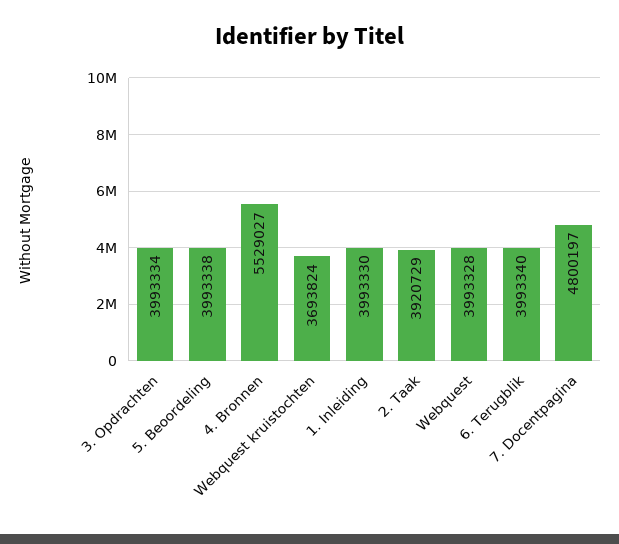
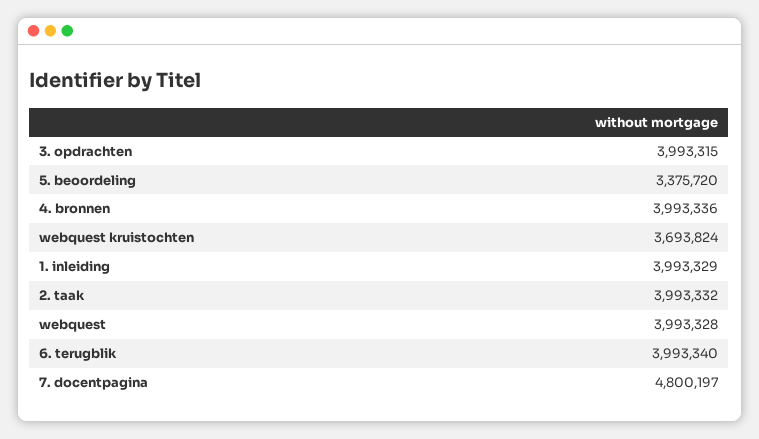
  {
-   "3. Opdrachten": 3993334,
+   "3. Opdrachten": 3993315,
-   "5. Beoordeling": 3993338,
+   "5. Beoordeling": 3375720,
-   "4. Bronnen": 5529027,
+   "4. Bronnen": 3993336,
    "Webquest kruistochten": 3693824,
-   "1. Inleiding": 3993330,
+   "1. Inleiding": 3993329,
-   "2. Taak": 3920729,
+   "2. Taak": 3993332,
    "Webquest": 3993328,
    "6. Terugblik": 3993340,
    "7. Docentpagina": 4800197
  }

